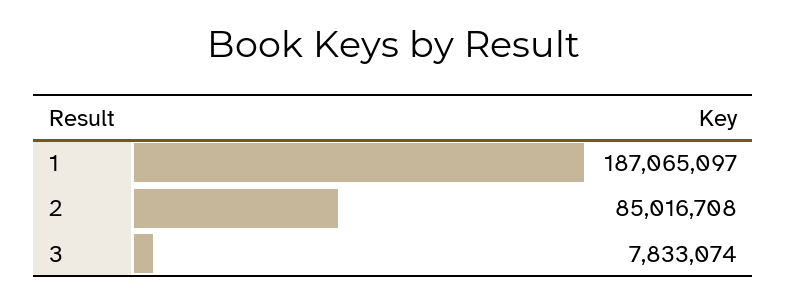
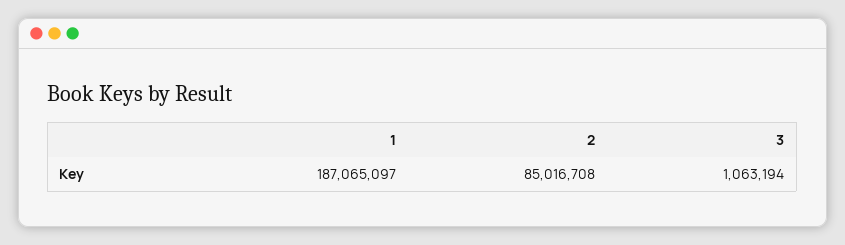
  {
    "1": 187065097,
    "2": 85016708,
-   "3": 7833074
+   "3": 1063194
  }

